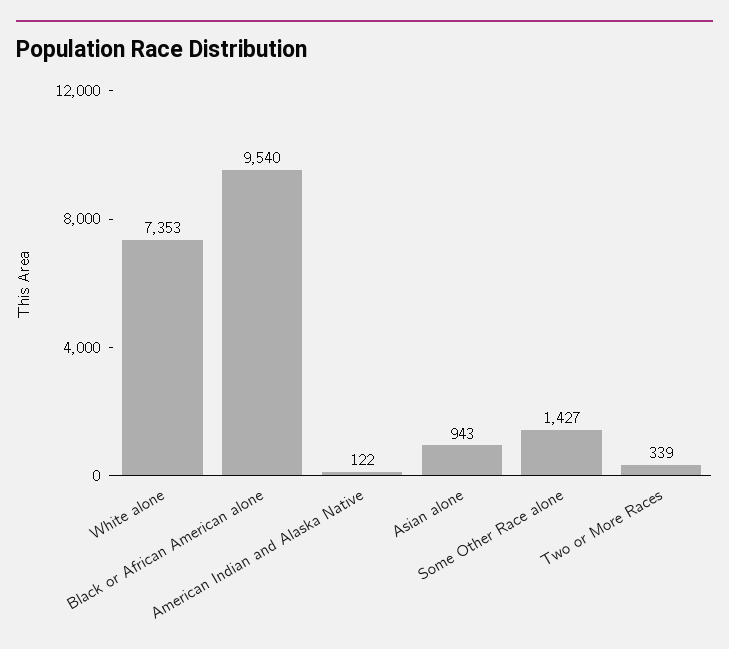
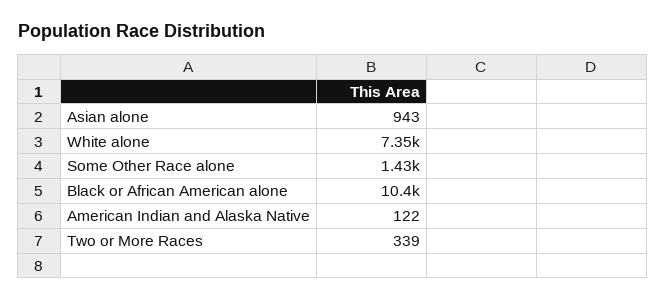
  {
    "White alone": 7353,
-   "Black or African American alone": 9540,
+   "Black or African American alone": 10400,
    "American Indian and Alaska Native": 122,
    "Asian alone": 943,
    "Some Other Race alone": 1427,
    "Two or More Races": 339
  }

